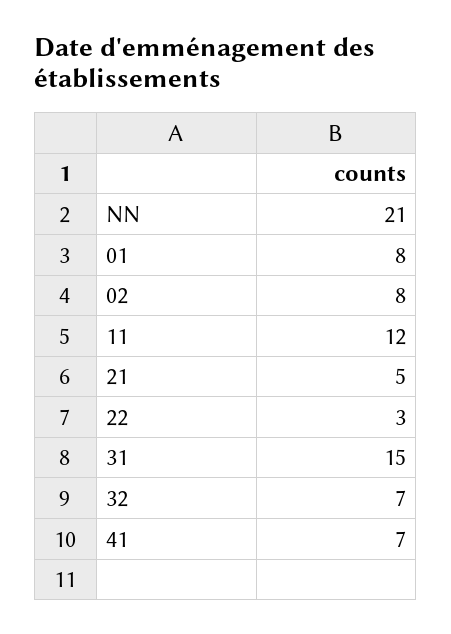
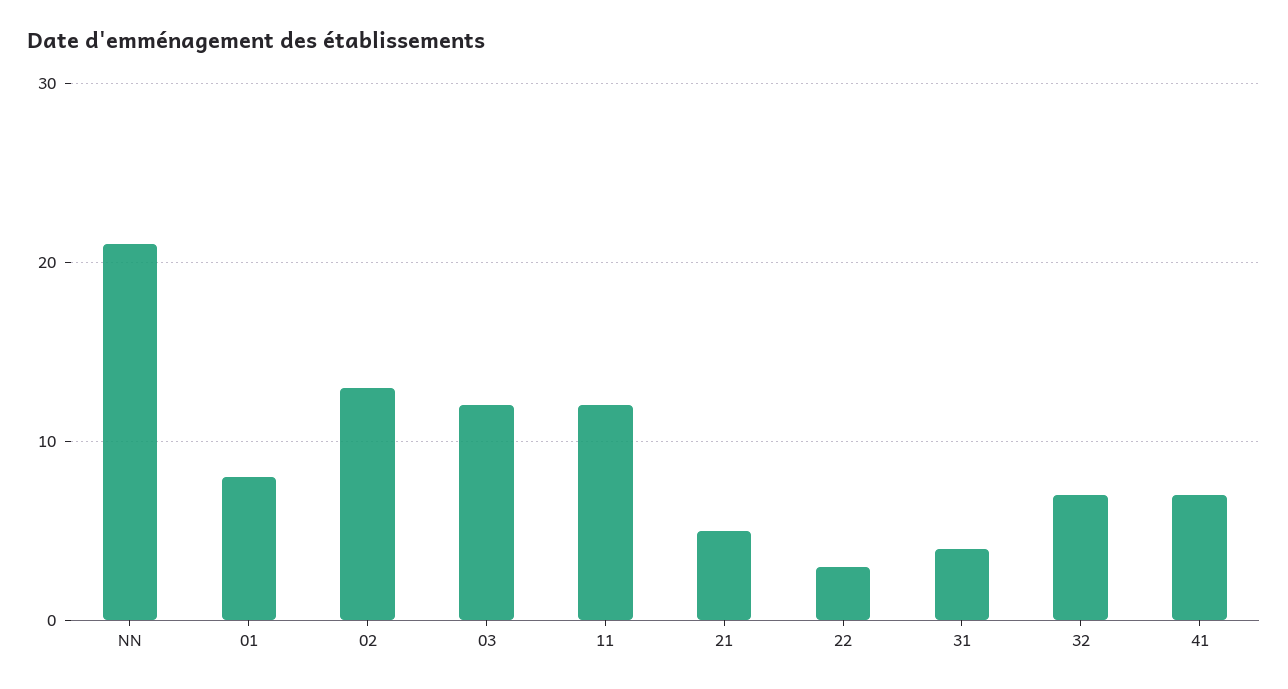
  {
    "NN": 21,
    "01": 8,
-   "02": 8,
+   "02": 13,
    "11": 12,
    "21": 5,
    "22": 3,
-   "31": 15,
+   "31": 4,
    "32": 7,
-   "41": 7
+   "41": 7,
+   "03": 12
  }

